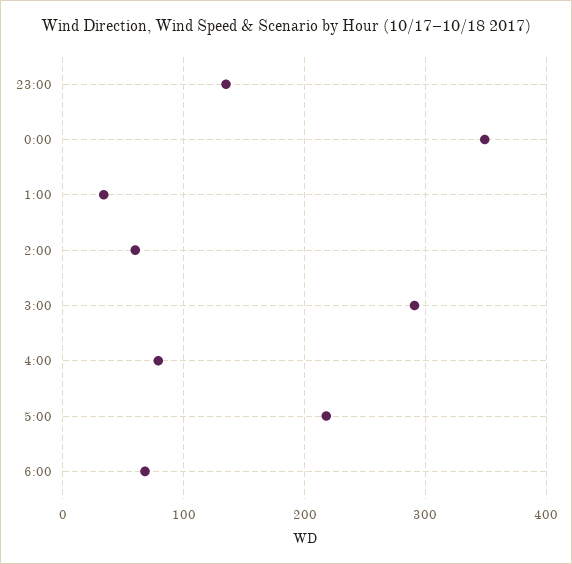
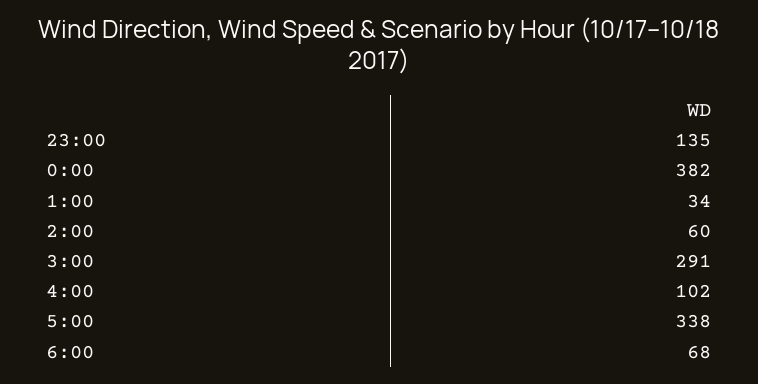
  {
    "23:00": 135,
-   "0:00": 350,
+   "0:00": 382,
    "1:00": 34,
    "2:00": 60,
    "3:00": 291,
-   "4:00": 80,
+   "4:00": 102,
-   "5:00": 220,
+   "5:00": 338,
    "6:00": 68
  }

